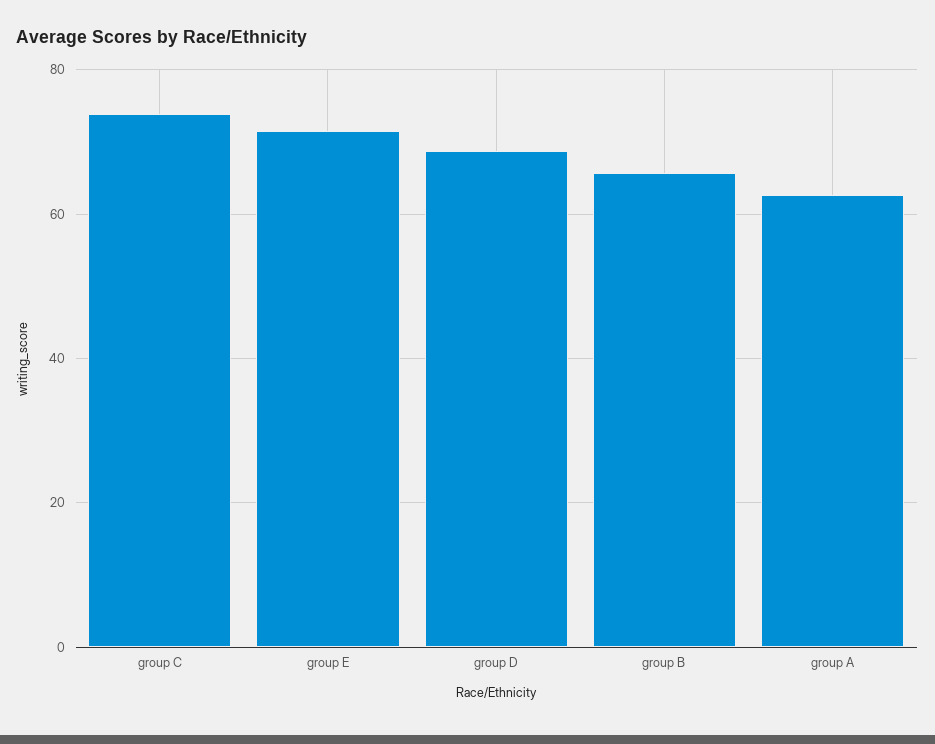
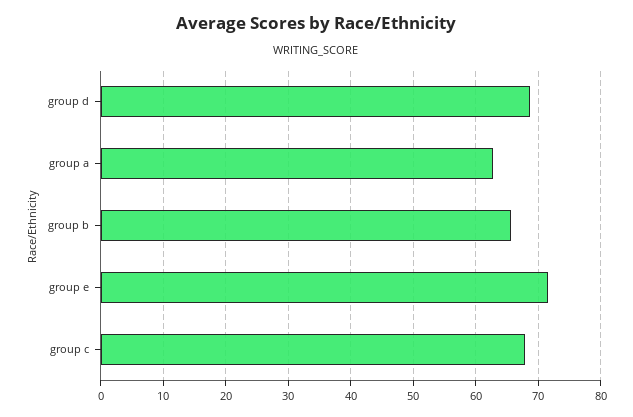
  {
-   "group C": 74,
+   "group C": 68,
    "group E": 72,
    "group D": 69,
    "group B": 66,
    "group A": 63
  }

